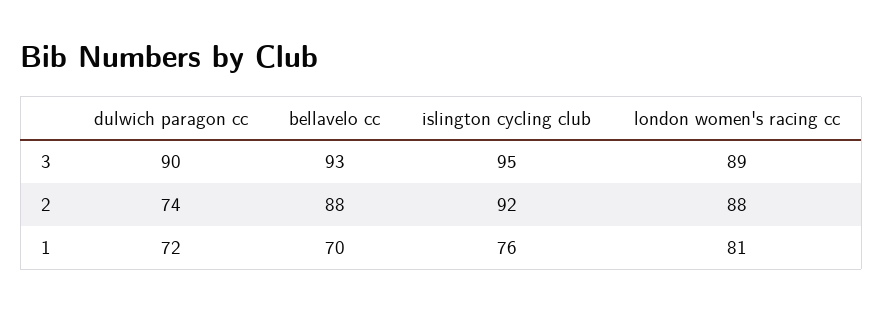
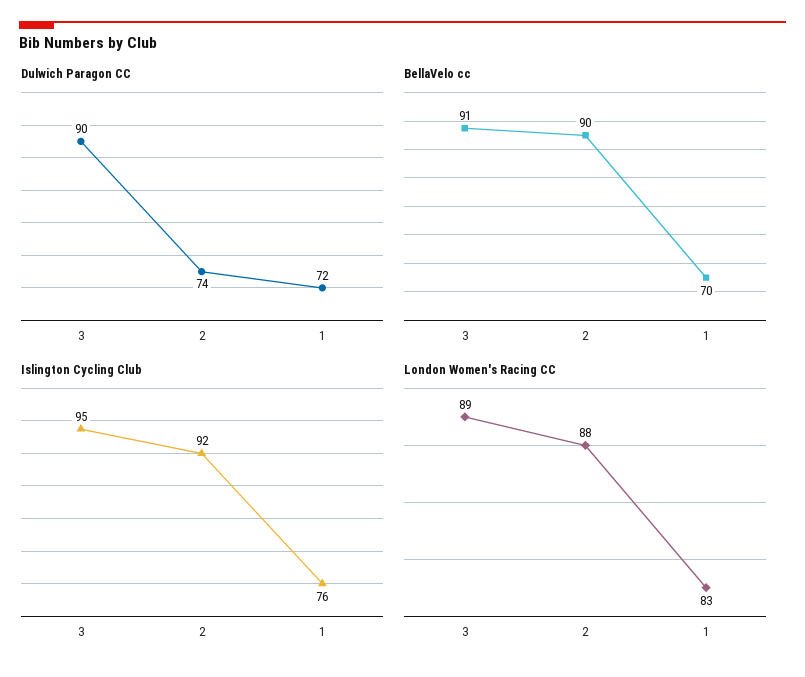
  {
    "dulwich paragon cc": {
      "3": 90,
      "2": 74,
      "1": 72
    },
    "bellavelo cc": {
-     "3": 93,
+     "3": 91,
-     "2": 88,
+     "2": 90,
      "1": 70
    },
    "islington cycling club": {
      "3": 95,
      "2": 92,
      "1": 76
    },
    "london women's racing cc": {
      "3": 89,
      "2": 88,
-     "1": 81
+     "1": 83
    }
  }

